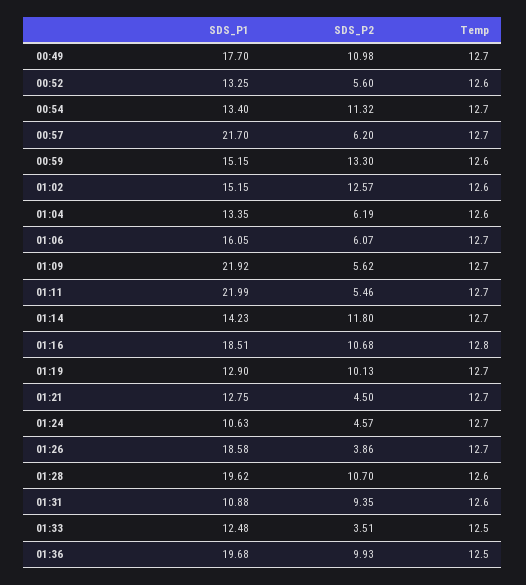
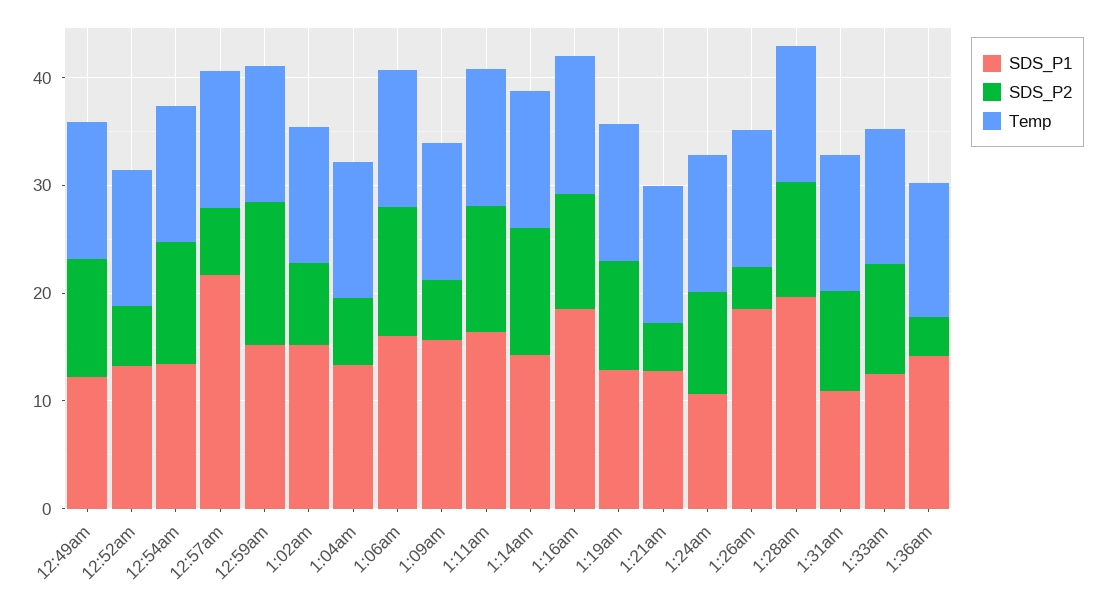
  {
    "SDS_P1": {
-     "00:49": 17.7,
+     "00:49": 12,
      "00:52": 13.25,
      "00:54": 13.4,
      "00:57": 21.7,
      "00:59": 15.15,
      "01:02": 15.15,
      "01:04": 13.35,
      "01:06": 16.05,
-     "01:09": 21.92,
+     "01:09": 16,
-     "01:11": 21.99,
+     "01:11": 16,
      "01:14": 14.23,
      "01:16": 18.51,
      "01:19": 12.9,
      "01:21": 12.75,
      "01:24": 10.63,
      "01:26": 18.58,
      "01:28": 19.62,
      "01:31": 10.88,
      "01:33": 12.48,
-     "01:36": 19.68
+     "01:36": 14
    },
    "SDS_P2": {
      "00:49": 10.98,
      "00:52": 5.6,
      "00:54": 11.32,
      "00:57": 6.2,
      "00:59": 13.3,
-     "01:02": 12.57,
+     "01:02": 8,
      "01:04": 6.19,
-     "01:06": 6.07,
+     "01:06": 12,
      "01:09": 5.62,
-     "01:11": 5.46,
+     "01:11": 12,
      "01:14": 11.8,
      "01:16": 10.68,
      "01:19": 10.13,
      "01:21": 4.5,
-     "01:24": 4.57,
+     "01:24": 10,
      "01:26": 3.86,
      "01:28": 10.7,
      "01:31": 9.35,
-     "01:33": 3.51,
+     "01:33": 10,
-     "01:36": 9.93
+     "01:36": 4
    },
    "Temp": {
      "00:49": 12.7,
      "00:52": 12.6,
      "00:54": 12.7,
      "00:57": 12.7,
      "00:59": 12.6,
      "01:02": 12.6,
      "01:04": 12.6,
      "01:06": 12.7,
      "01:09": 12.7,
      "01:11": 12.7,
      "01:14": 12.7,
      "01:16": 12.8,
      "01:19": 12.7,
      "01:21": 12.7,
      "01:24": 12.7,
      "01:26": 12.7,
      "01:28": 12.6,
      "01:31": 12.6,
      "01:33": 12.5,
      "01:36": 12.5
    }
  }

